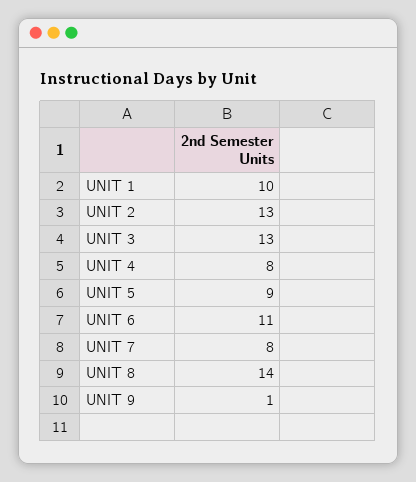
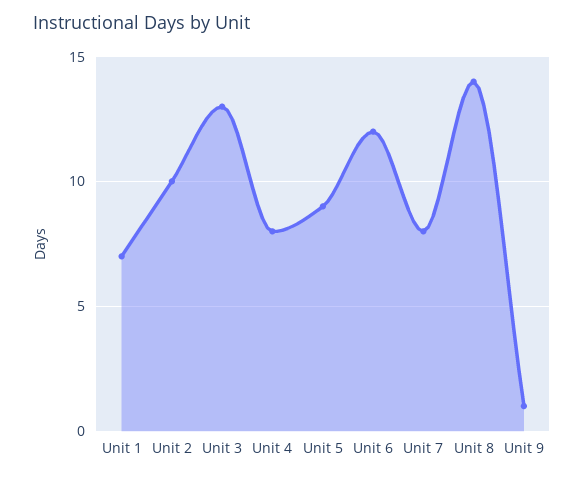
  {
-   "UNIT 1": 10,
+   "UNIT 1": 7,
-   "UNIT 2": 13,
+   "UNIT 2": 10,
    "UNIT 3": 13,
    "UNIT 4": 8,
    "UNIT 5": 9,
-   "UNIT 6": 11,
+   "UNIT 6": 12,
    "UNIT 7": 8,
    "UNIT 8": 14,
    "UNIT 9": 1
  }

